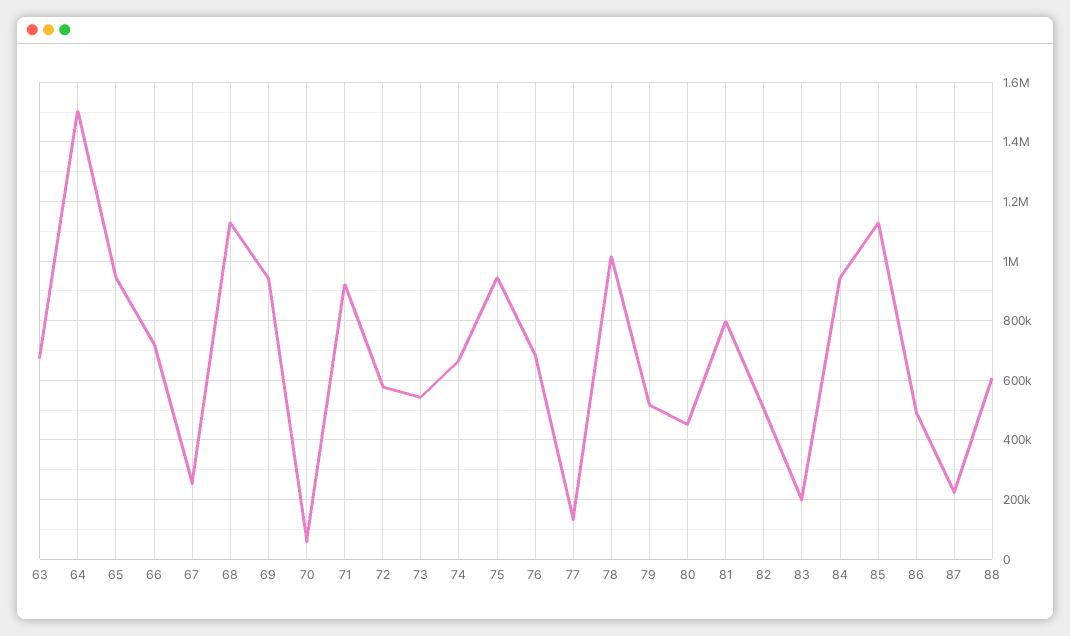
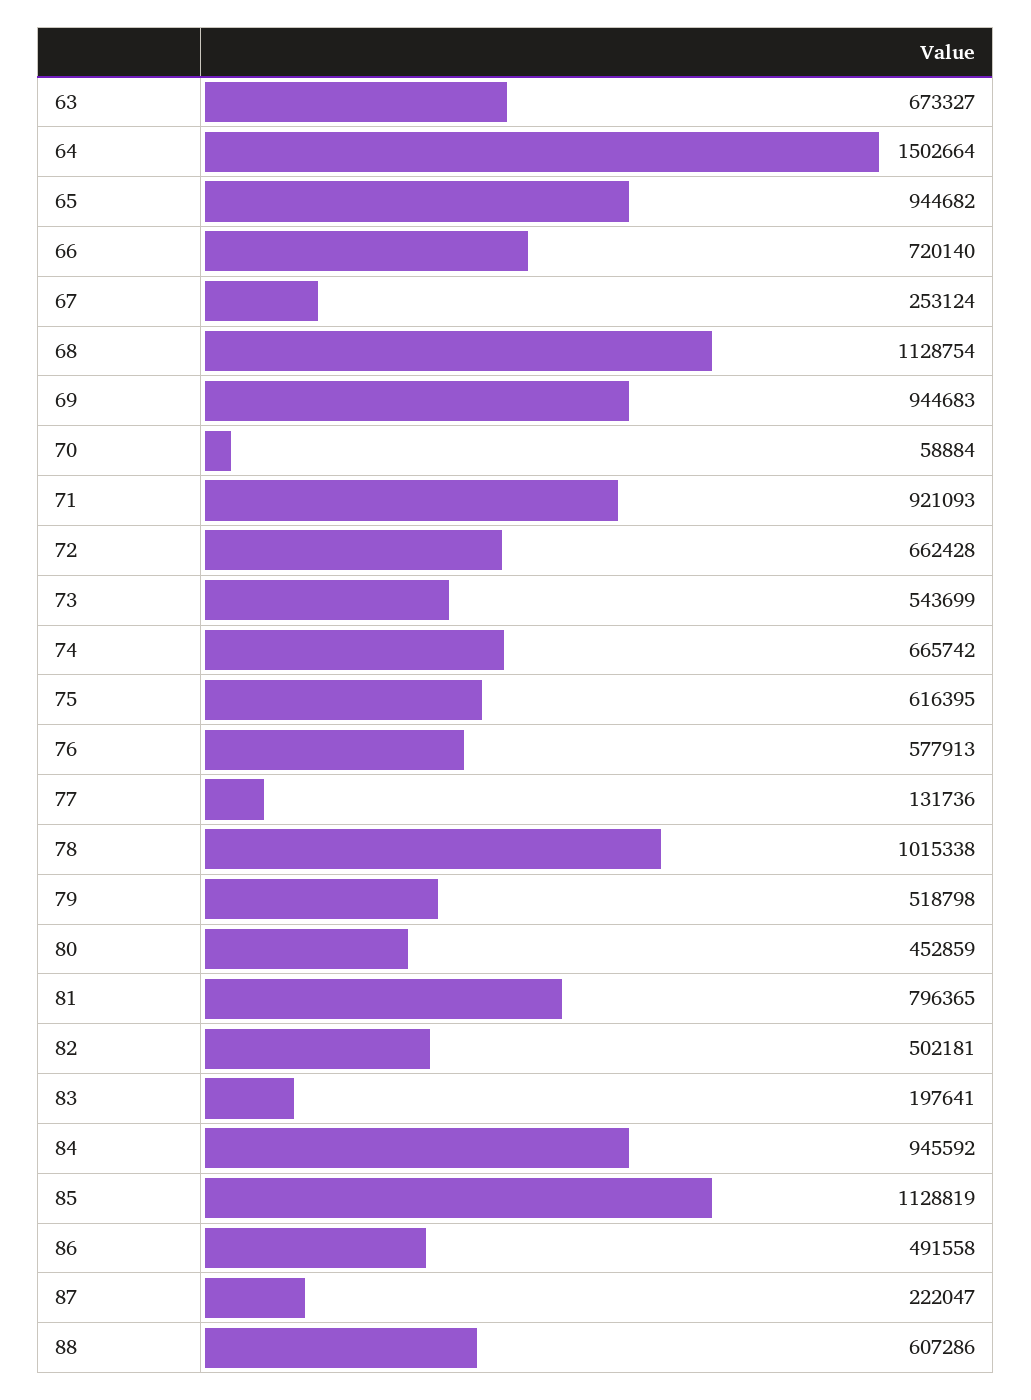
  {
    "63": 673327,
    "64": 1502664,
    "65": 944682,
    "66": 720140,
    "67": 253124,
    "68": 1128754,
    "69": 944683,
    "70": 58884,
    "71": 921093,
-   "72": 575000,
+   "72": 662428,
    "73": 543699,
    "74": 665742,
-   "75": 950000,
+   "75": 616395,
-   "76": 675000,
+   "76": 577913,
    "77": 131736,
    "78": 1015338,
    "79": 518798,
    "80": 452859,
    "81": 796365,
    "82": 502181,
    "83": 197641,
    "84": 945592,
    "85": 1128819,
    "86": 491558,
    "87": 222047,
    "88": 607286
  }

